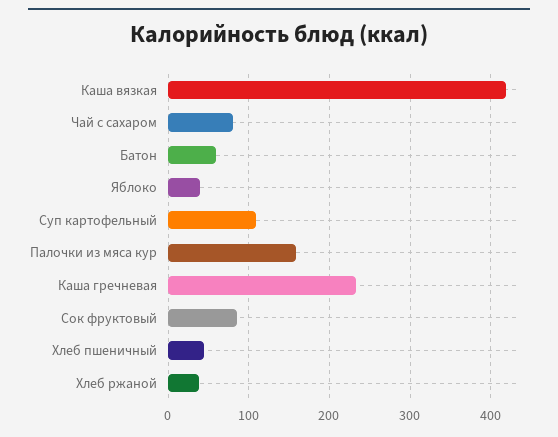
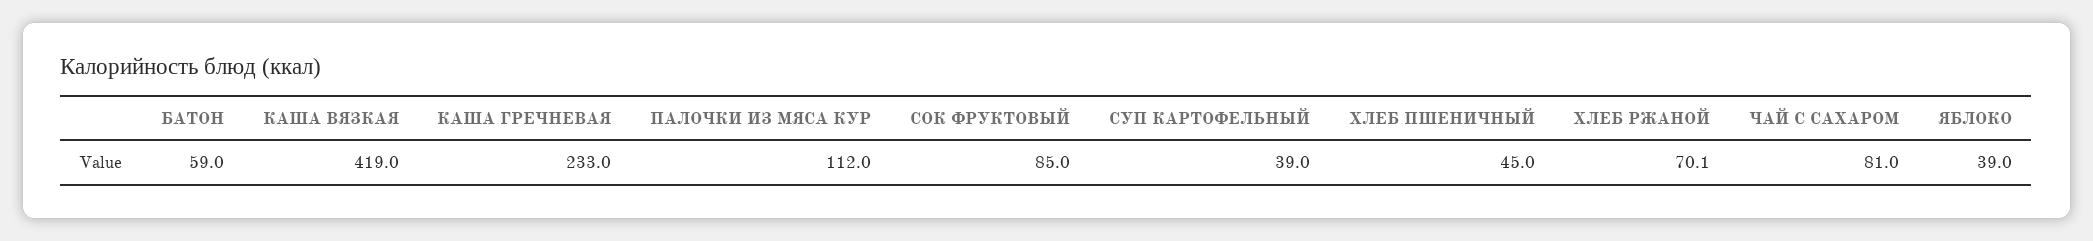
  {
    "Каша вязкая": 419,
    "Чай с сахаром": 81,
    "Батон": 59,
    "Яблоко": 39,
-   "Суп картофельный": 110,
+   "Суп картофельный": 39,
-   "Палочки из мяса кур": 160,
+   "Палочки из мяса кур": 112,
    "Каша гречневая": 233,
    "Сок фруктовый": 85,
    "Хлеб пшеничный": 45,
-   "Хлеб ржаной": 40
+   "Хлеб ржаной": 70.1
  }

